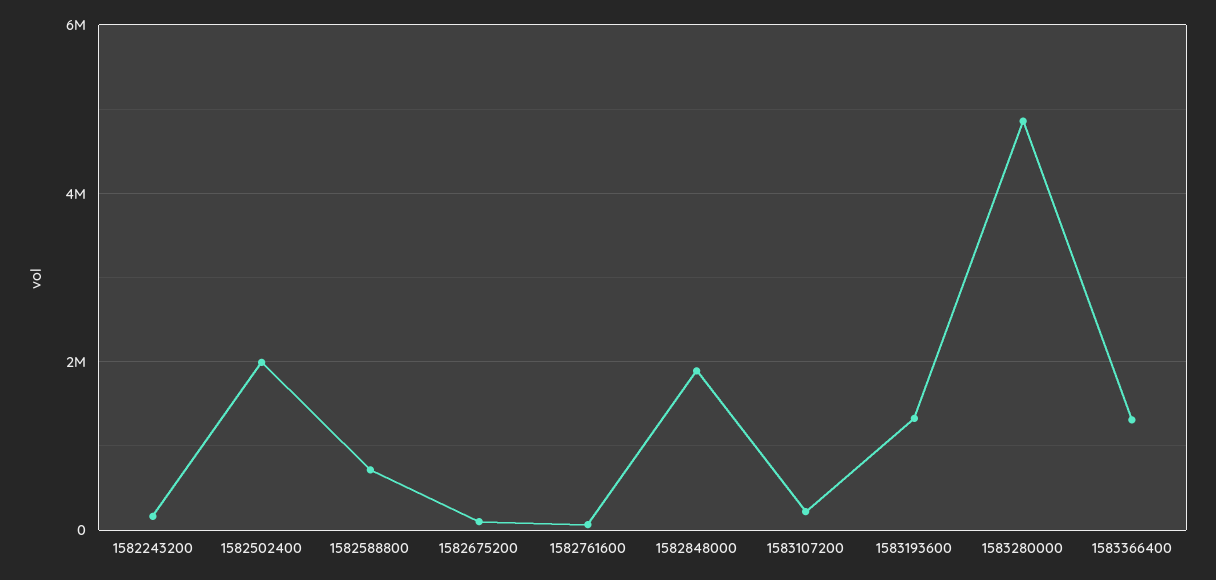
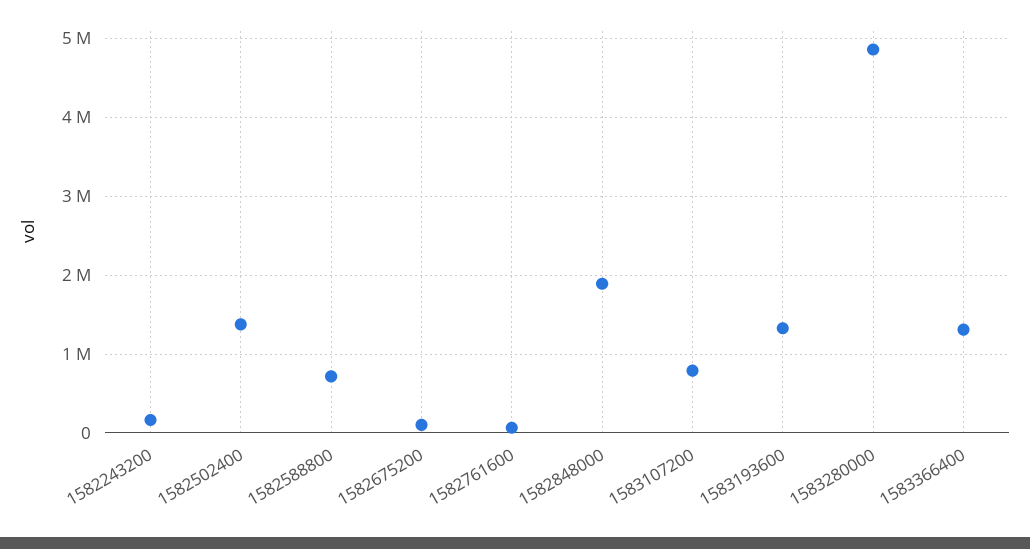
  {
    "1582243200": 200000,
-   "1582502400": 2000000,
+   "1582502400": 1400000,
    "1582588800": 700000,
    "1582675200": 100000,
    "1582761600": 100000,
    "1582848000": 1900000,
-   "1583107200": 200000,
+   "1583107200": 800000,
    "1583193600": 1300000,
    "1583280000": 4900000,
    "1583366400": 1300000
  }

